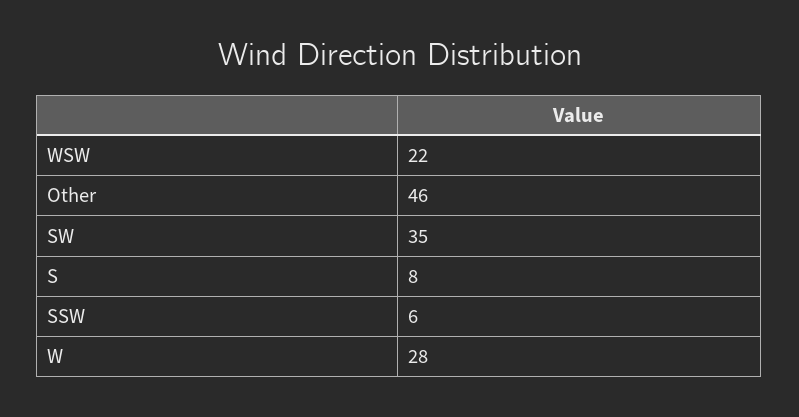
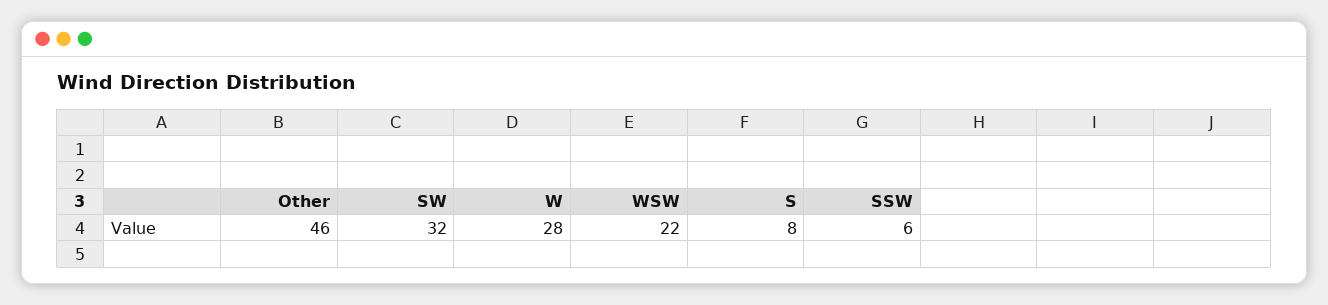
  {
    "WSW": 22,
    "Other": 46,
-   "SW": 35,
+   "SW": 32,
    "S": 8,
    "SSW": 6,
    "W": 28
  }

